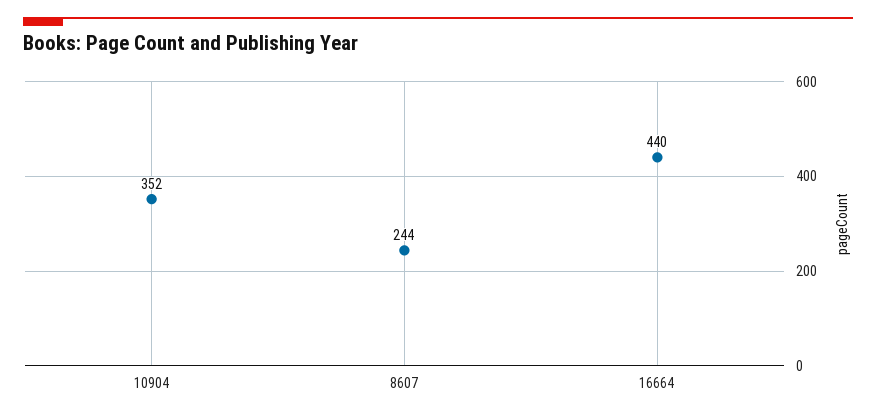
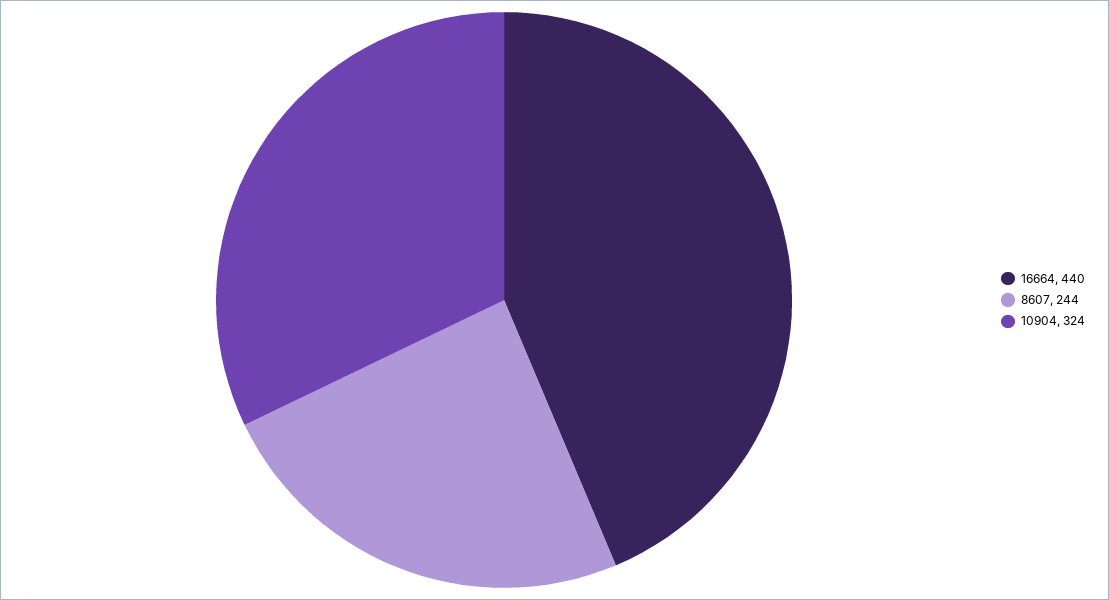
  {
-   "10904": 352,
+   "10904": 324,
    "8607": 244,
    "16664": 440
  }

